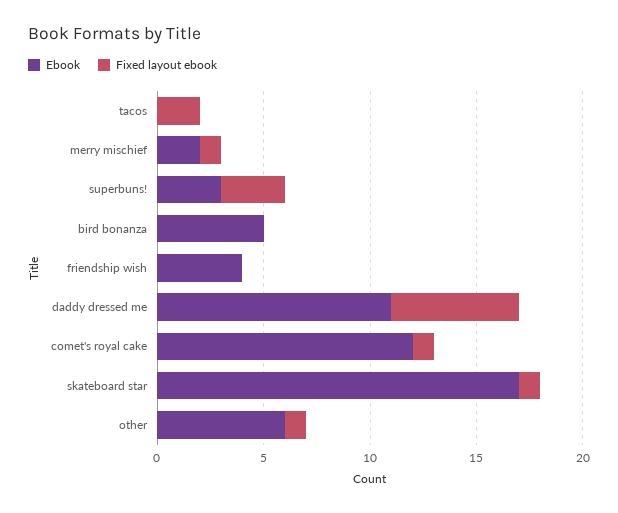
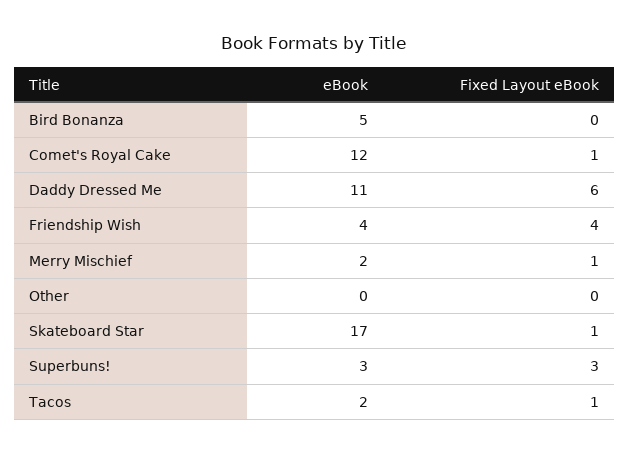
  {
    "Ebook": {
-     "tacos": 0,
+     "tacos": 2,
      "merry mischief": 2,
      "superbuns!": 3,
      "bird bonanza": 5,
      "friendship wish": 4,
      "daddy dressed me": 11,
      "comet's royal cake": 12,
      "skateboard star": 17,
-     "other": 6
+     "other": 0
    },
    "Fixed layout ebook": {
-     "tacos": 2,
+     "tacos": 1,
      "merry mischief": 1,
      "superbuns!": 3,
      "bird bonanza": 0,
-     "friendship wish": 0,
+     "friendship wish": 4,
      "daddy dressed me": 6,
      "comet's royal cake": 1,
      "skateboard star": 1,
-     "other": 1
+     "other": 0
    }
  }

